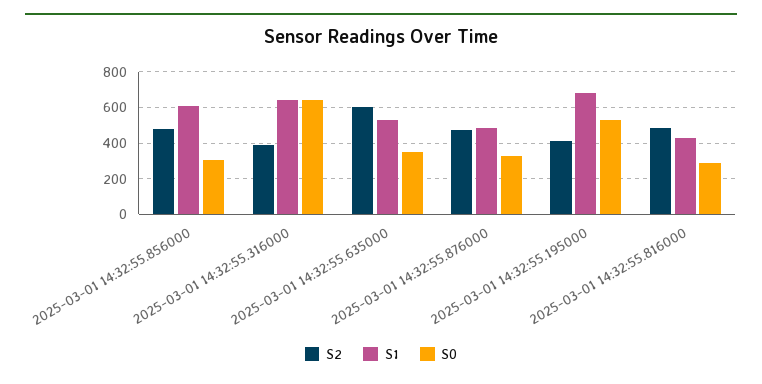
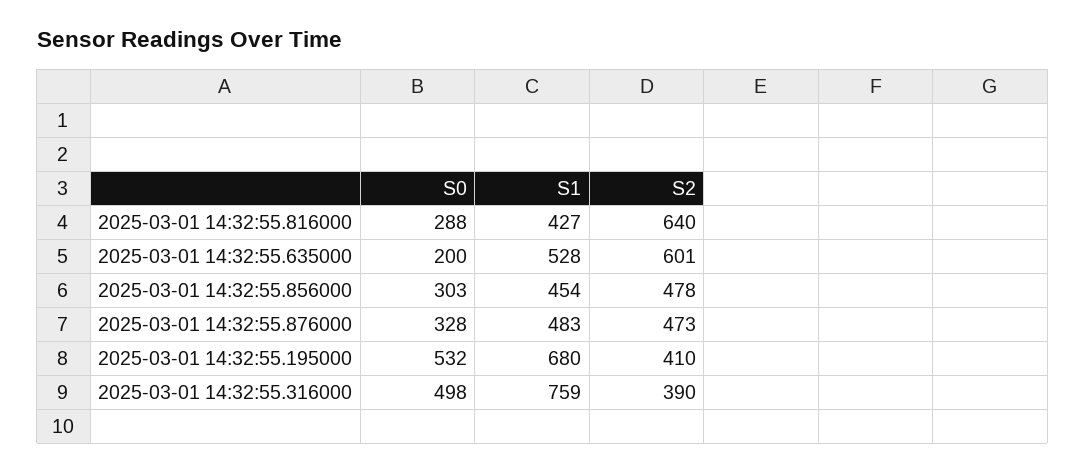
  {
    "S2": {
      "2025-03-01 14:32:55.856000": 478,
      "2025-03-01 14:32:55.316000": 390,
      "2025-03-01 14:32:55.635000": 601,
      "2025-03-01 14:32:55.876000": 473,
      "2025-03-01 14:32:55.195000": 410,
-     "2025-03-01 14:32:55.816000": 500
+     "2025-03-01 14:32:55.816000": 640
    },
    "S1": {
-     "2025-03-01 14:32:55.856000": 600,
+     "2025-03-01 14:32:55.856000": 454,
-     "2025-03-01 14:32:55.316000": 650,
+     "2025-03-01 14:32:55.316000": 759,
      "2025-03-01 14:32:55.635000": 528,
      "2025-03-01 14:32:55.876000": 483,
      "2025-03-01 14:32:55.195000": 680,
      "2025-03-01 14:32:55.816000": 427
    },
    "S0": {
      "2025-03-01 14:32:55.856000": 303,
-     "2025-03-01 14:32:55.316000": 650,
+     "2025-03-01 14:32:55.316000": 498,
-     "2025-03-01 14:32:55.635000": 350,
+     "2025-03-01 14:32:55.635000": 200,
      "2025-03-01 14:32:55.876000": 328,
      "2025-03-01 14:32:55.195000": 532,
      "2025-03-01 14:32:55.816000": 288
    }
  }

